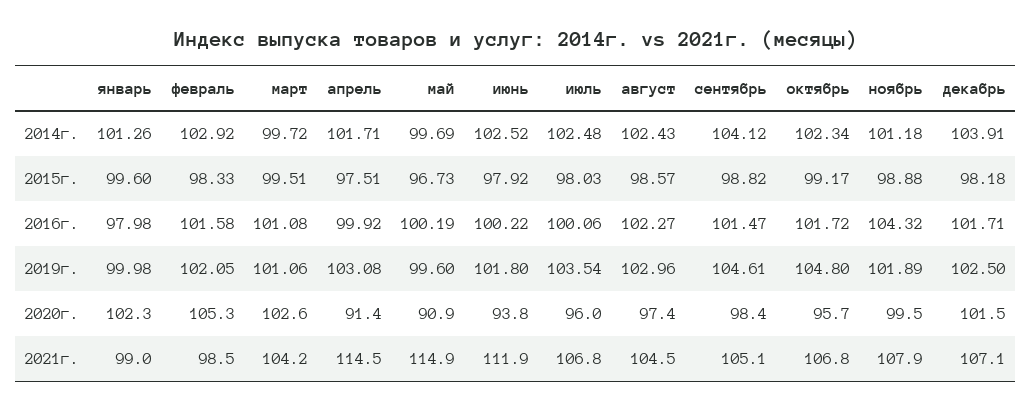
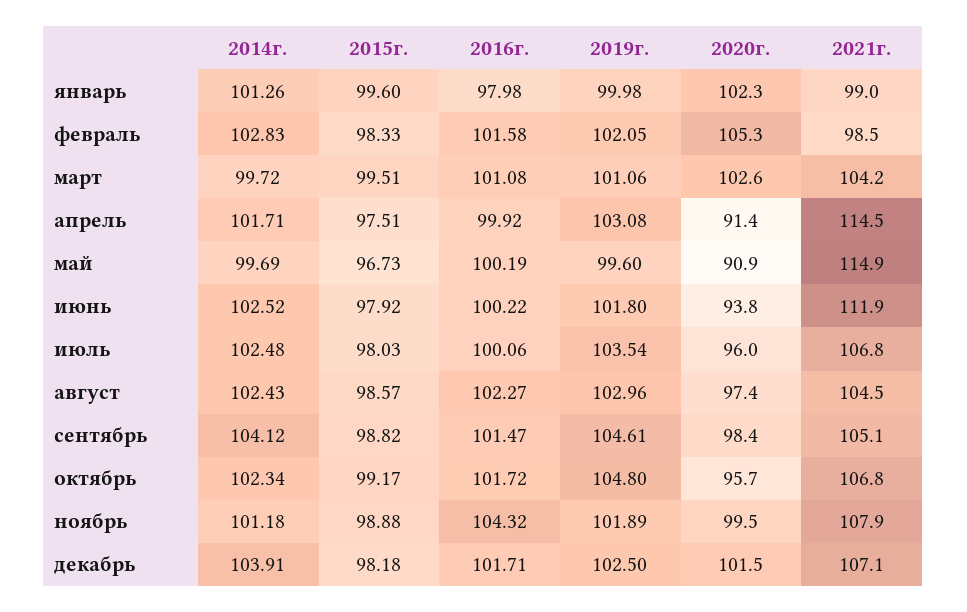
  {
    "январь": {
      "2014г.": 101.26,
      "2015г.": 99.6,
      "2016г.": 97.98,
      "2019г.": 99.98,
      "2020г.": 102.3,
      "2021г.": 99
    },
    "февраль": {
-     "2014г.": 102.92,
+     "2014г.": 102.83,
      "2015г.": 98.33,
      "2016г.": 101.58,
      "2019г.": 102.05,
      "2020г.": 105.3,
      "2021г.": 98.5
    },
    "март": {
      "2014г.": 99.72,
      "2015г.": 99.51,
      "2016г.": 101.08,
      "2019г.": 101.06,
      "2020г.": 102.6,
      "2021г.": 104.2
    },
    "апрель": {
      "2014г.": 101.71,
      "2015г.": 97.51,
      "2016г.": 99.92,
      "2019г.": 103.08,
      "2020г.": 91.4,
      "2021г.": 114.5
    },
    "май": {
      "2014г.": 99.69,
      "2015г.": 96.73,
      "2016г.": 100.19,
      "2019г.": 99.6,
      "2020г.": 90.9,
      "2021г.": 114.9
    },
    "июнь": {
      "2014г.": 102.52,
      "2015г.": 97.92,
      "2016г.": 100.22,
      "2019г.": 101.8,
      "2020г.": 93.8,
      "2021г.": 111.9
    },
    "июль": {
      "2014г.": 102.48,
      "2015г.": 98.03,
      "2016г.": 100.06,
      "2019г.": 103.54,
      "2020г.": 96,
      "2021г.": 106.8
    },
    "август": {
      "2014г.": 102.43,
      "2015г.": 98.57,
      "2016г.": 102.27,
      "2019г.": 102.96,
      "2020г.": 97.4,
      "2021г.": 104.5
    },
    "сентябрь": {
      "2014г.": 104.12,
      "2015г.": 98.82,
      "2016г.": 101.47,
      "2019г.": 104.61,
      "2020г.": 98.4,
      "2021г.": 105.1
    },
    "октябрь": {
      "2014г.": 102.34,
      "2015г.": 99.17,
      "2016г.": 101.72,
      "2019г.": 104.8,
      "2020г.": 95.7,
      "2021г.": 106.8
    },
    "ноябрь": {
      "2014г.": 101.18,
      "2015г.": 98.88,
      "2016г.": 104.32,
      "2019г.": 101.89,
      "2020г.": 99.5,
      "2021г.": 107.9
    },
    "декабрь": {
      "2014г.": 103.91,
      "2015г.": 98.18,
      "2016г.": 101.71,
      "2019г.": 102.5,
      "2020г.": 101.5,
      "2021г.": 107.1
    }
  }

